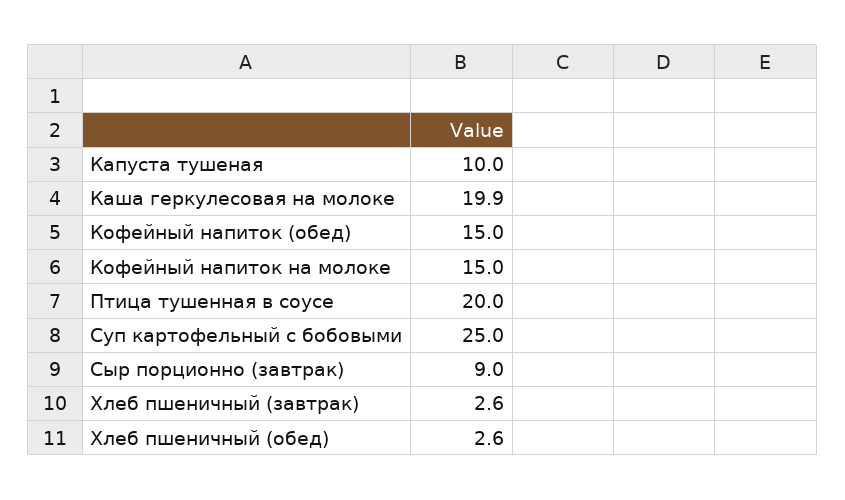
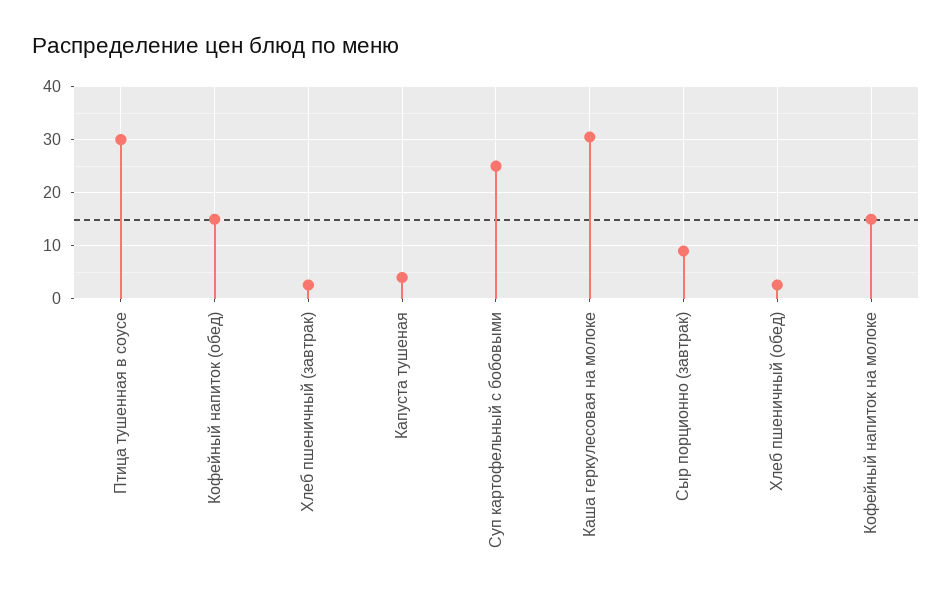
  {
-   "Капуста тушеная": 10,
+   "Капуста тушеная": 4,
-   "Каша геркулесовая на молоке": 19.9,
+   "Каша геркулесовая на молоке": 30,
    "Кофейный напиток (обед)": 15,
    "Кофейный напиток на молоке": 15,
-   "Птица тушенная в соусе": 20,
+   "Птица тушенная в соусе": 30,
    "Суп картофельный с бобовыми": 25,
    "Сыр порционно (завтрак)": 9,
    "Хлеб пшеничный (завтрак)": 2.6,
    "Хлеб пшеничный (обед)": 2.6
  }

